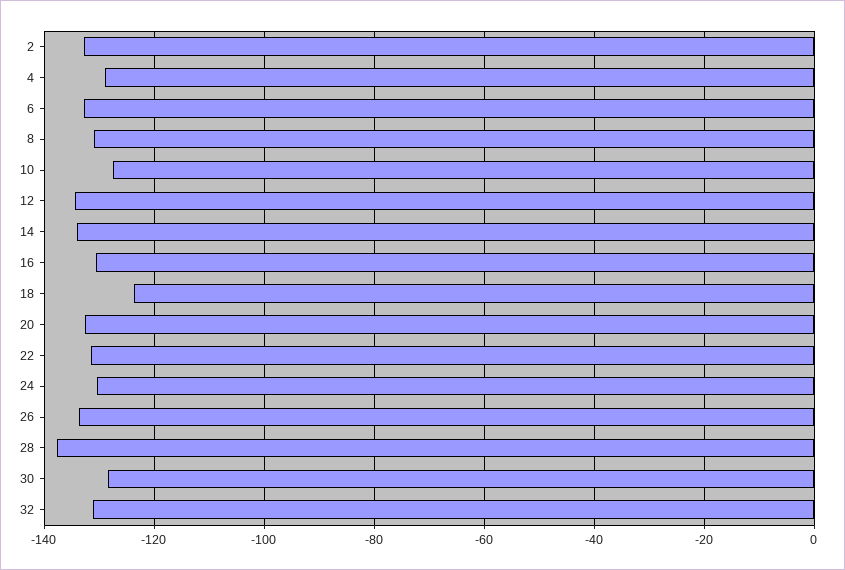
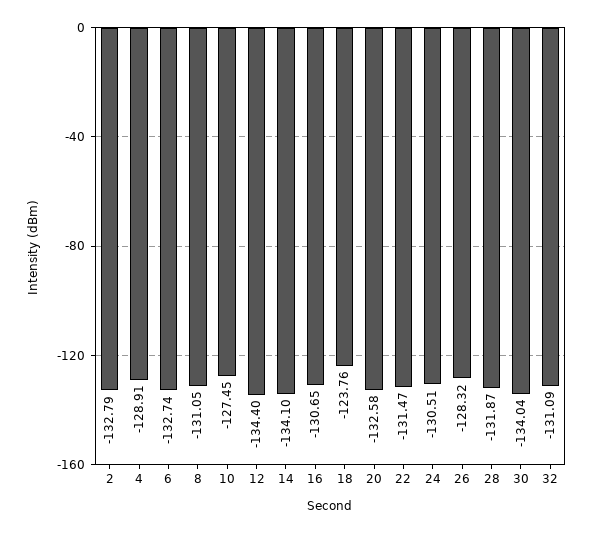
  {
    "2": -132.79,
    "4": -128.91,
    "6": -132.74,
    "8": -131.05,
    "10": -127.45,
    "12": -134.4,
    "14": -134.1,
    "16": -130.65,
    "18": -123.76,
    "20": -132.58,
    "22": -131.47,
    "24": -130.51,
-   "26": -134,
+   "26": -128.32,
-   "28": -138,
+   "28": -131.87,
-   "30": -128,
+   "30": -134.04,
    "32": -131.09
  }

